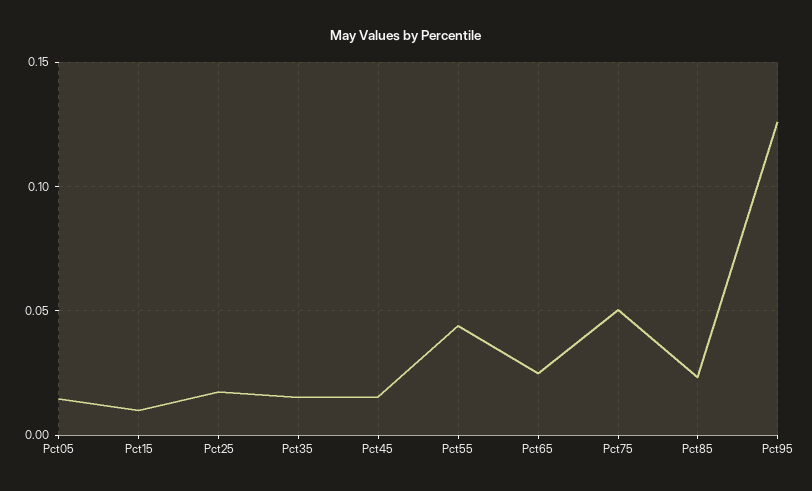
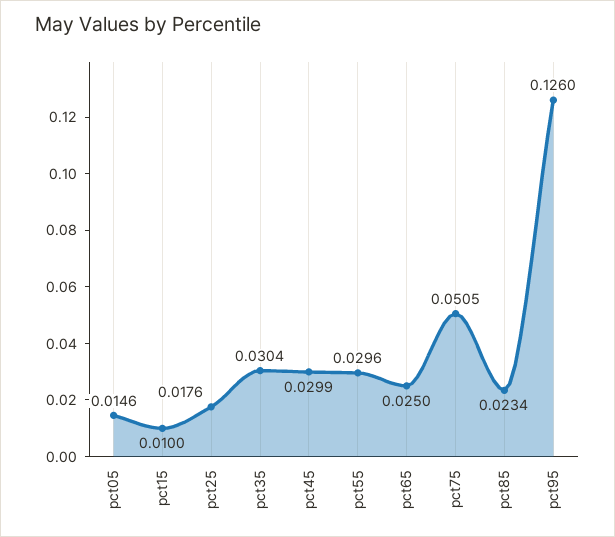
  {
    "Pct05": 0.0146,
    "Pct15": 0.01,
    "Pct25": 0.0176,
-   "Pct35": 0.015,
+   "Pct35": 0.0304,
-   "Pct45": 0.015,
+   "Pct45": 0.0299,
-   "Pct55": 0.045,
+   "Pct55": 0.0296,
    "Pct65": 0.025,
    "Pct75": 0.0505,
    "Pct85": 0.0234,
    "Pct95": 0.126
  }

